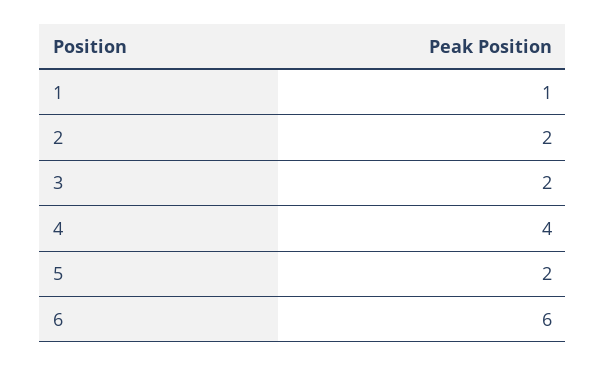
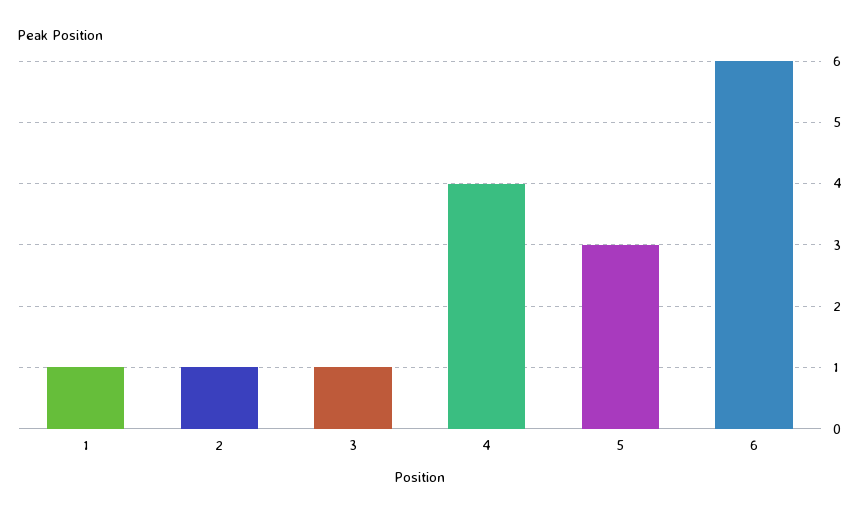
  {
    "1": 1,
-   "2": 2,
+   "2": 1,
-   "3": 2,
+   "3": 1,
    "4": 4,
-   "5": 2,
+   "5": 3,
    "6": 6
  }

